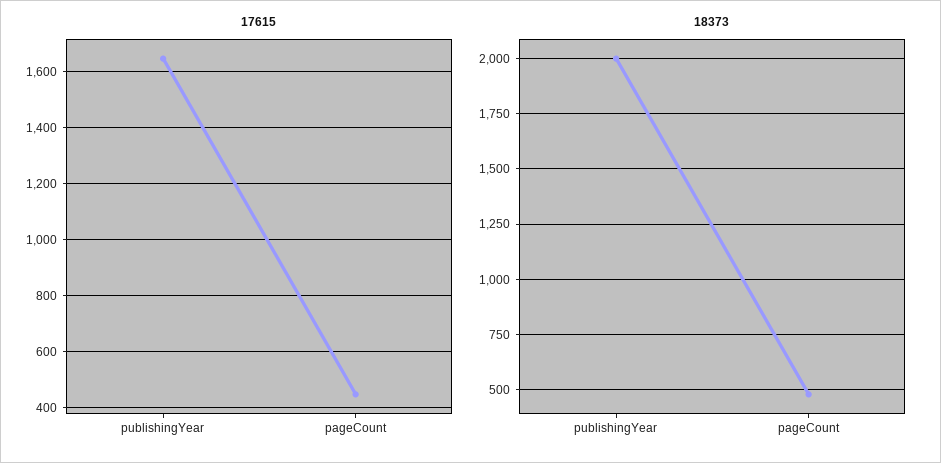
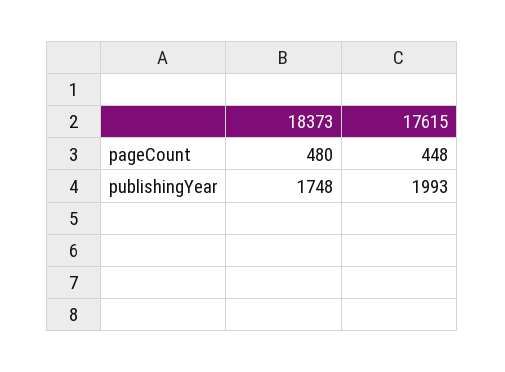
  {
    "17615": {
-     "publishingYear": 1650,
+     "publishingYear": 1993,
      "pageCount": 448
    },
    "18373": {
-     "publishingYear": 2000,
+     "publishingYear": 1748,
      "pageCount": 480
    }
  }

